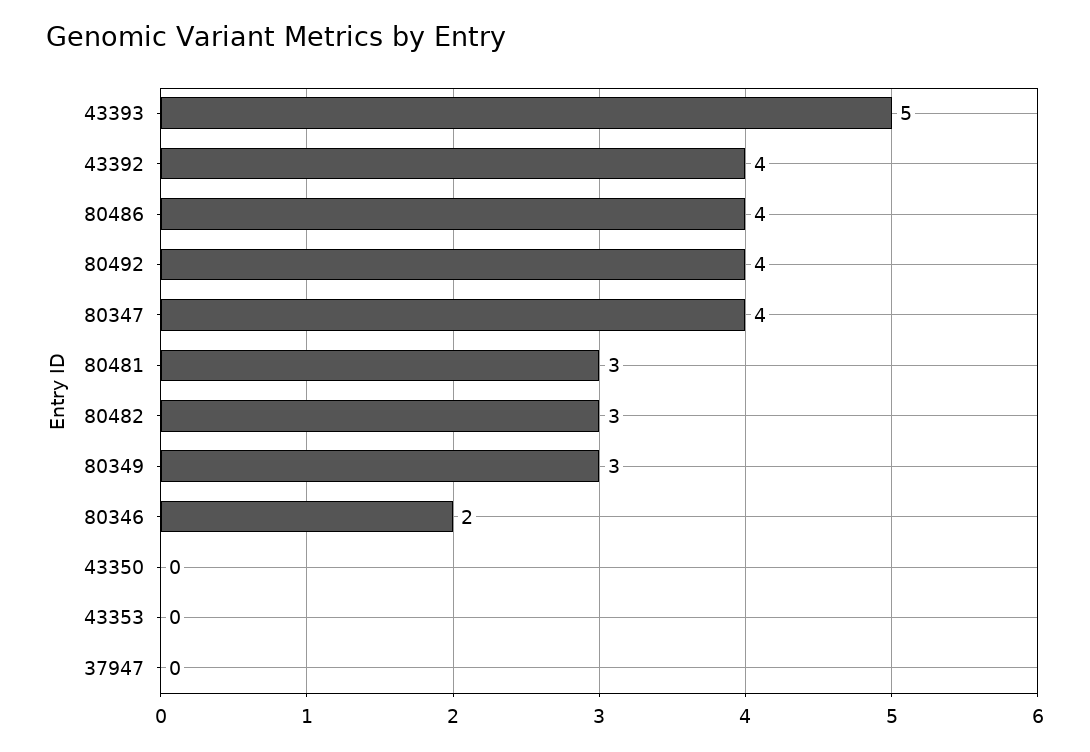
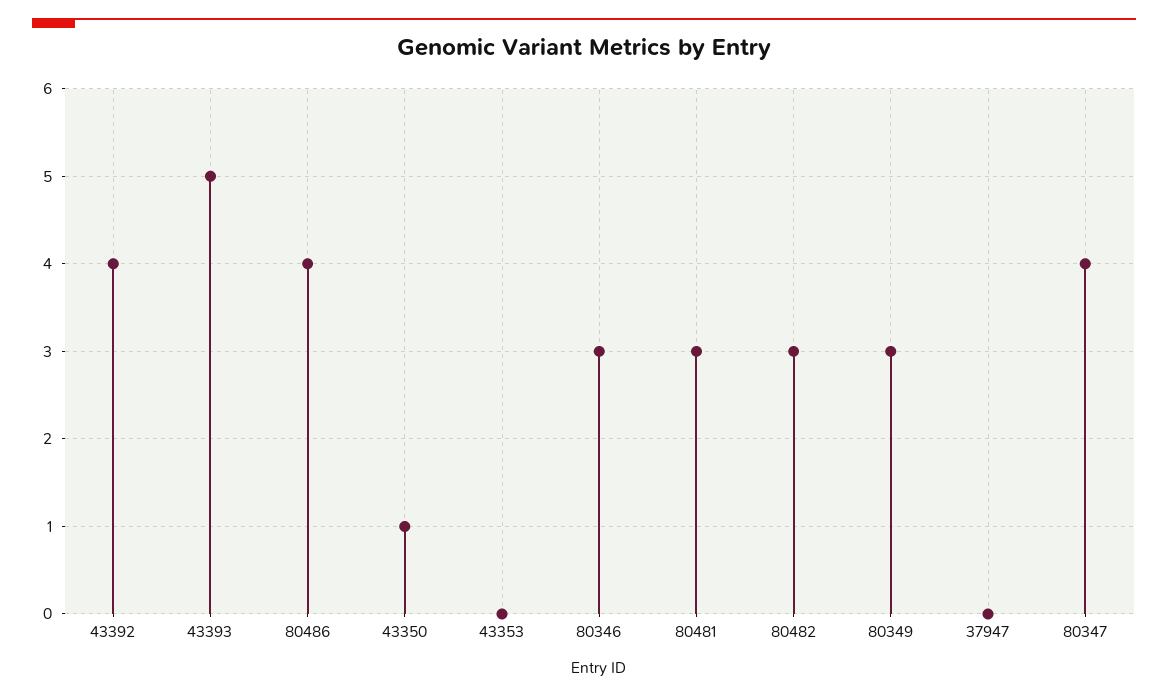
  {
    "43393": 5,
    "43392": 4,
    "80486": 4,
-   "80492": 4,
    "80347": 4,
    "80481": 3,
    "80482": 3,
    "80349": 3,
-   "80346": 2,
+   "80346": 3,
-   "43350": 0,
+   "43350": 1,
    "43353": 0,
    "37947": 0
  }

